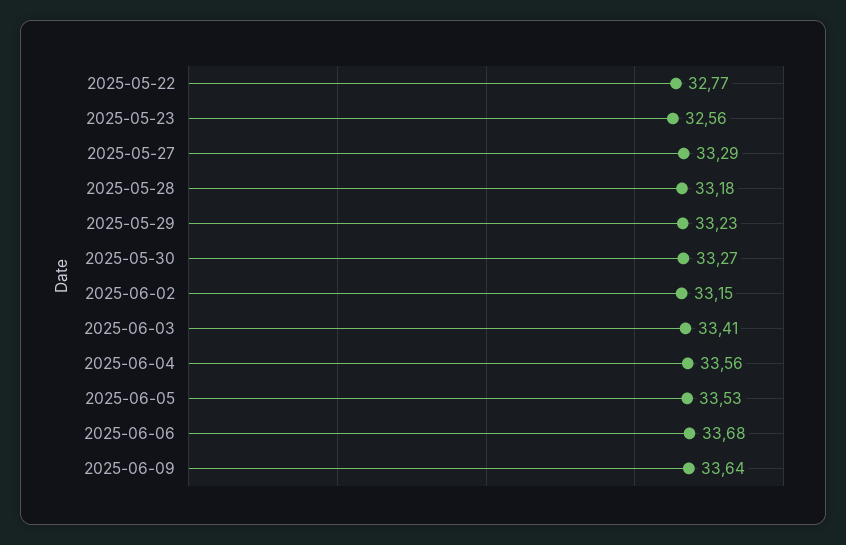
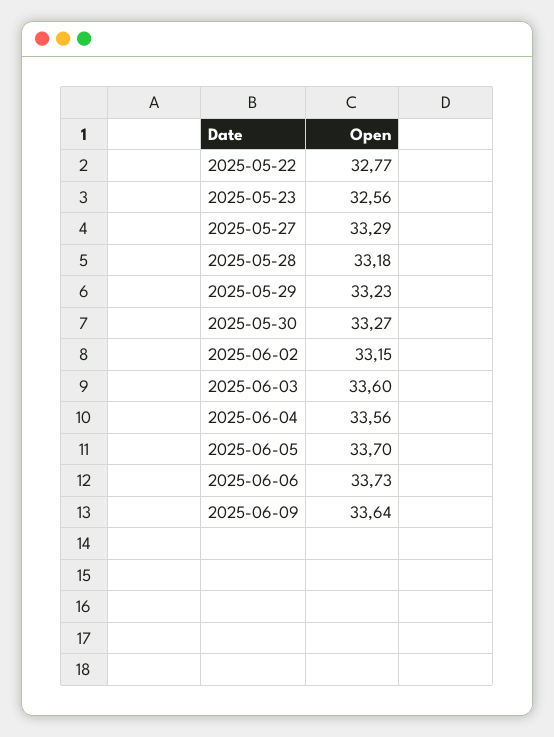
  {
    "2025-05-22": 32.77,
    "2025-05-23": 32.56,
    "2025-05-27": 33.29,
    "2025-05-28": 33.18,
    "2025-05-29": 33.23,
    "2025-05-30": 33.27,
    "2025-06-02": 33.15,
-   "2025-06-03": 33.41,
+   "2025-06-03": 33.6,
    "2025-06-04": 33.56,
-   "2025-06-05": 33.53,
+   "2025-06-05": 33.7,
-   "2025-06-06": 33.68,
+   "2025-06-06": 33.73,
    "2025-06-09": 33.64
  }

